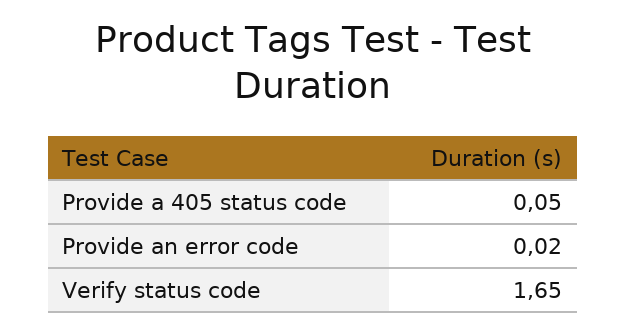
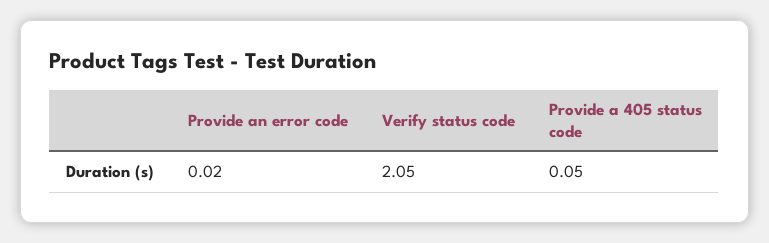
  {
    "Provide a 405 status code": 0.05,
    "Provide an error code": 0.02,
-   "Verify status code": 1.65
+   "Verify status code": 2.05
  }

